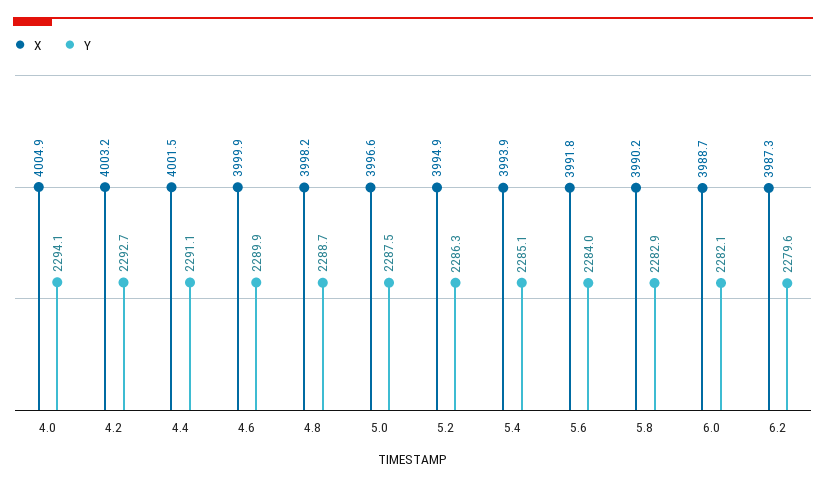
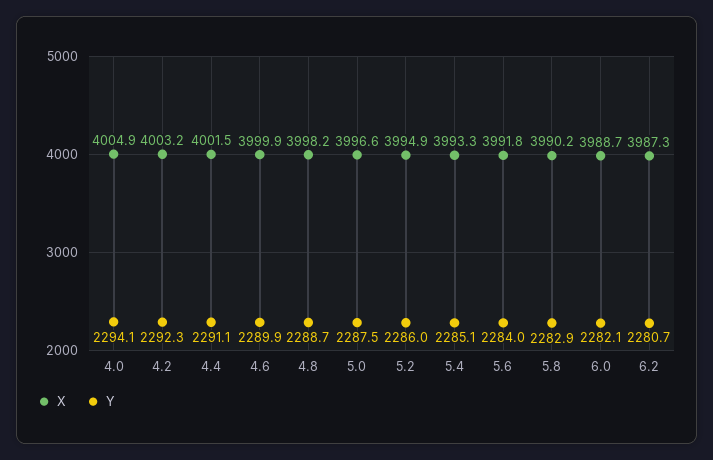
  {
    "X": {
      "4.0": 4004.9,
      "4.2": 4003.2,
      "4.4": 4001.5,
      "4.6": 3999.9,
      "4.8": 3998.2,
      "5.0": 3996.6,
      "5.2": 3994.9,
-     "5.4": 3993.9,
+     "5.4": 3993.3,
      "5.6": 3991.8,
      "5.8": 3990.2,
      "6.0": 3988.7,
      "6.2": 3987.3
    },
    "Y": {
      "4.0": 2294.1,
-     "4.2": 2292.7,
+     "4.2": 2292.3,
      "4.4": 2291.1,
      "4.6": 2289.9,
      "4.8": 2288.7,
      "5.0": 2287.5,
-     "5.2": 2286.3,
+     "5.2": 2286,
      "5.4": 2285.1,
      "5.6": 2284,
      "5.8": 2282.9,
      "6.0": 2282.1,
-     "6.2": 2279.6
+     "6.2": 2280.7
    }
  }

